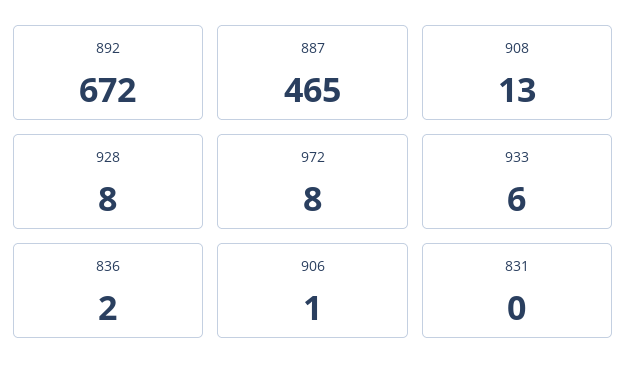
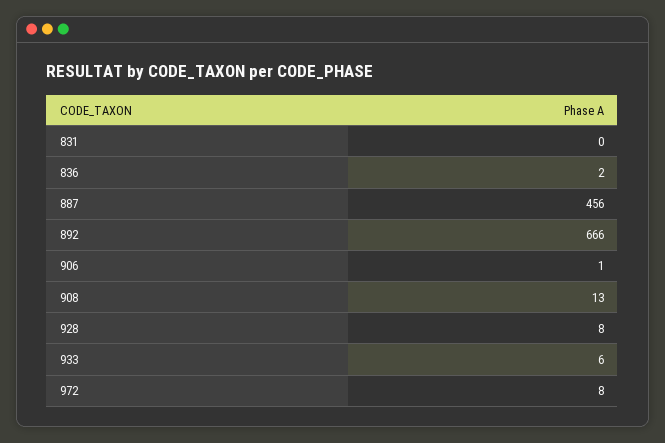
  {
-   "892": 672,
+   "892": 666,
-   "887": 465,
+   "887": 456,
    "908": 13,
    "928": 8,
    "972": 8,
    "933": 6,
    "836": 2,
    "906": 1,
    "831": 0
  }

